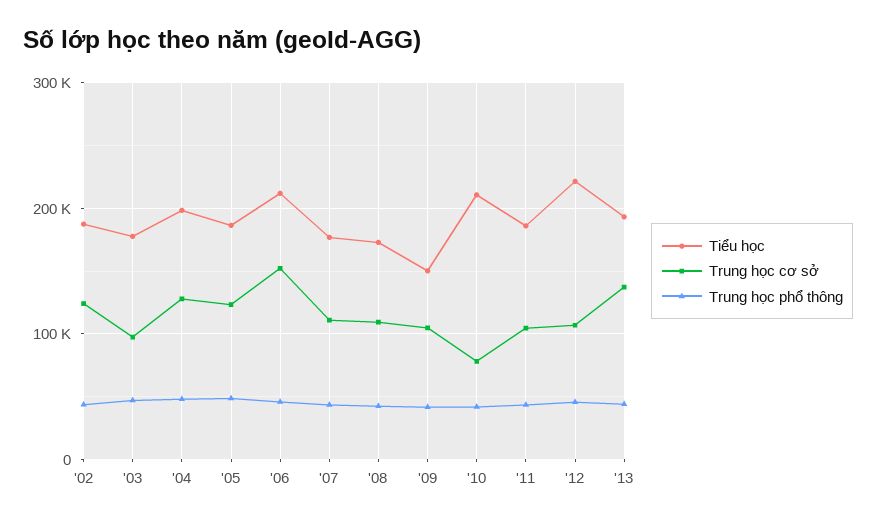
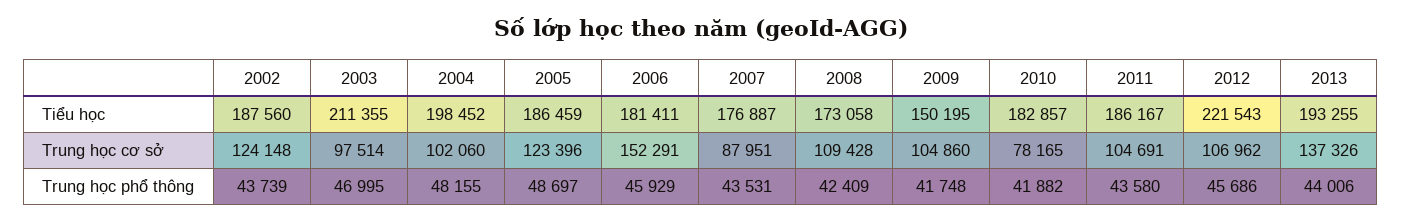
  {
    "Tiểu học": {
      "'02": 187560,
-     "'03": 180000,
+     "'03": 211355,
      "'04": 198452,
      "'05": 186459,
-     "'06": 210000,
+     "'06": 181411,
      "'07": 176887,
      "'08": 173058,
      "'09": 150195,
-     "'10": 210000,
+     "'10": 182857,
      "'11": 186167,
      "'12": 221543,
      "'13": 193255
    },
    "Trung học cơ sở": {
      "'02": 124148,
      "'03": 97514,
-     "'04": 130000,
+     "'04": 102060,
      "'05": 123396,
      "'06": 152291,
-     "'07": 110000,
+     "'07": 87951,
      "'08": 109428,
      "'09": 104860,
      "'10": 78165,
      "'11": 104691,
      "'12": 106962,
      "'13": 137326
    },
    "Trung học phổ thông": {
      "'02": 43739,
      "'03": 46995,
      "'04": 48155,
      "'05": 48697,
      "'06": 45929,
      "'07": 43531,
      "'08": 42409,
      "'09": 41748,
      "'10": 41882,
      "'11": 43580,
      "'12": 45686,
      "'13": 44006
    }
  }

